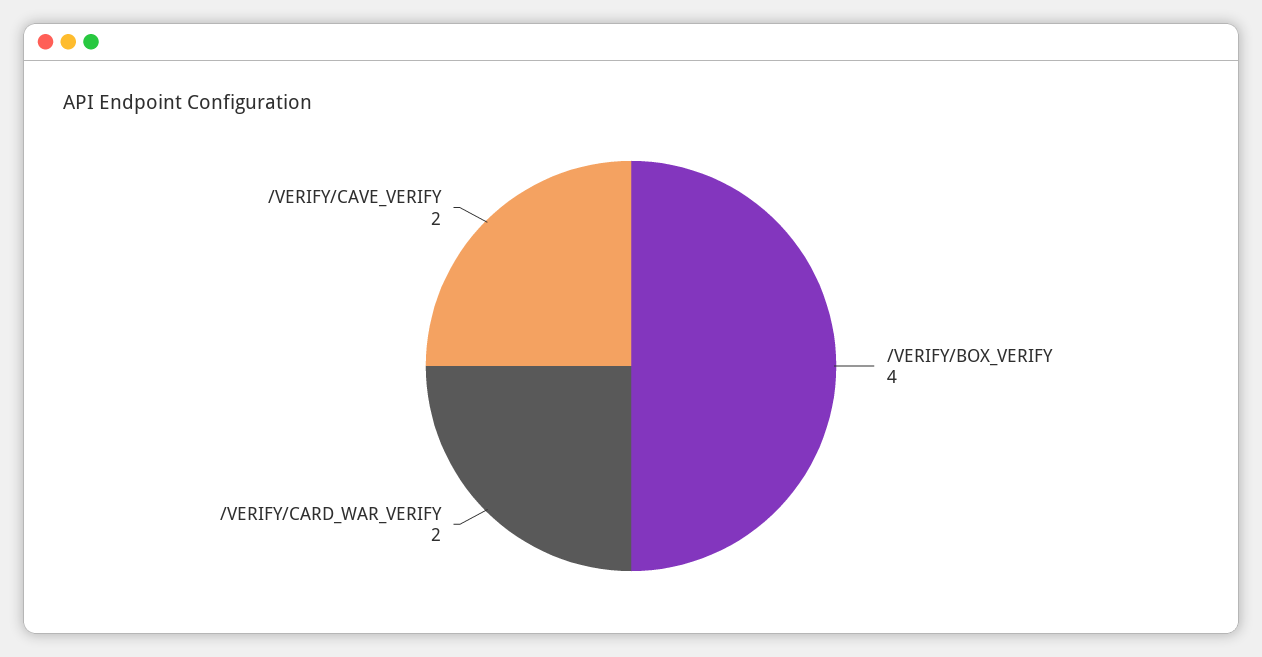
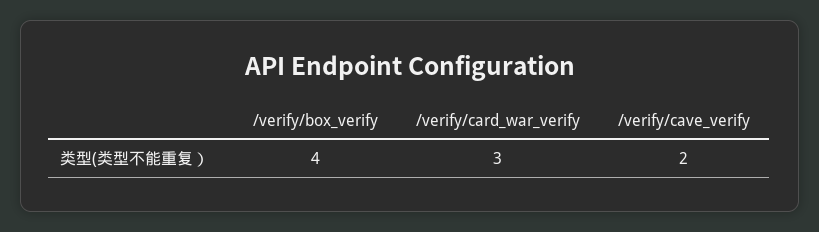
  {
    "/VERIFY/BOX_VERIFY": 4,
-   "/VERIFY/CARD_WAR_VERIFY": 2,
+   "/VERIFY/CARD_WAR_VERIFY": 3,
    "/VERIFY/CAVE_VERIFY": 2
  }

